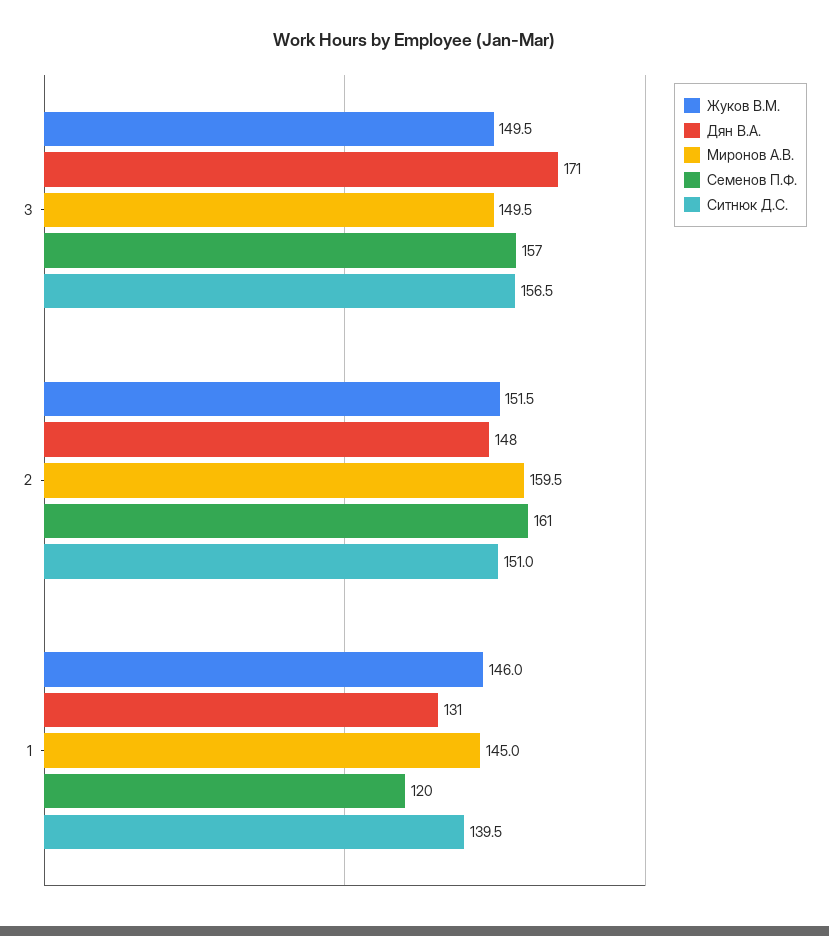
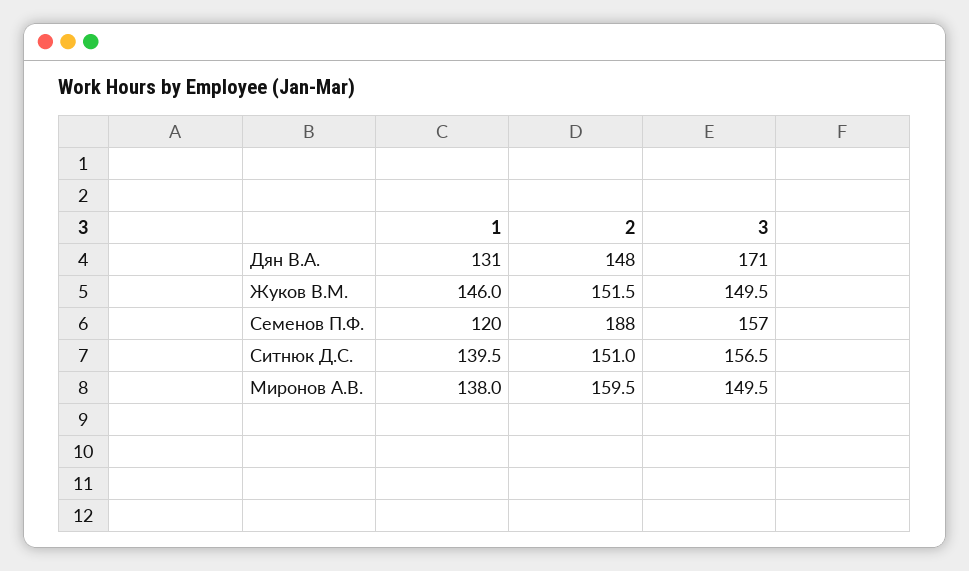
  {
    "Жуков В.М.": {
      "3": 149.5,
      "2": 151.5,
      "1": 146
    },
    "Дян В.А.": {
      "3": 171,
      "2": 148,
      "1": 131
    },
    "Миронов А.В.": {
      "3": 149.5,
      "2": 159.5,
-     "1": 145
+     "1": 138
    },
    "Семенов П.Ф.": {
      "3": 157,
-     "2": 161,
+     "2": 188,
      "1": 120
    },
    "Ситнюк Д.С.": {
      "3": 156.5,
      "2": 151,
      "1": 139.5
    }
  }

